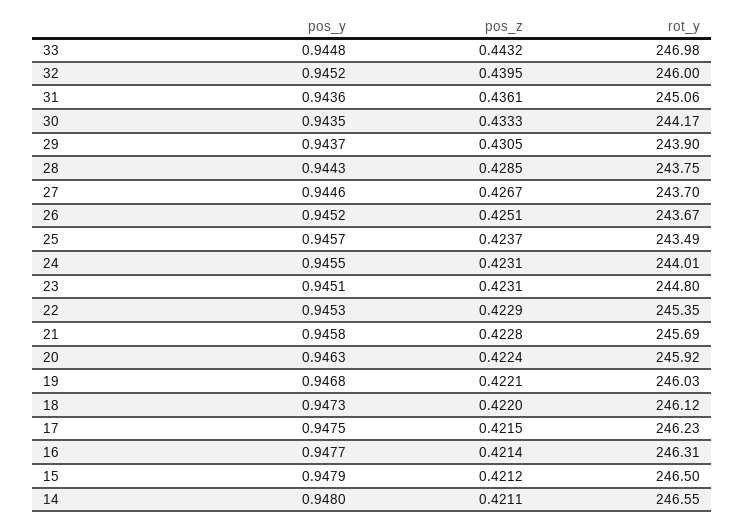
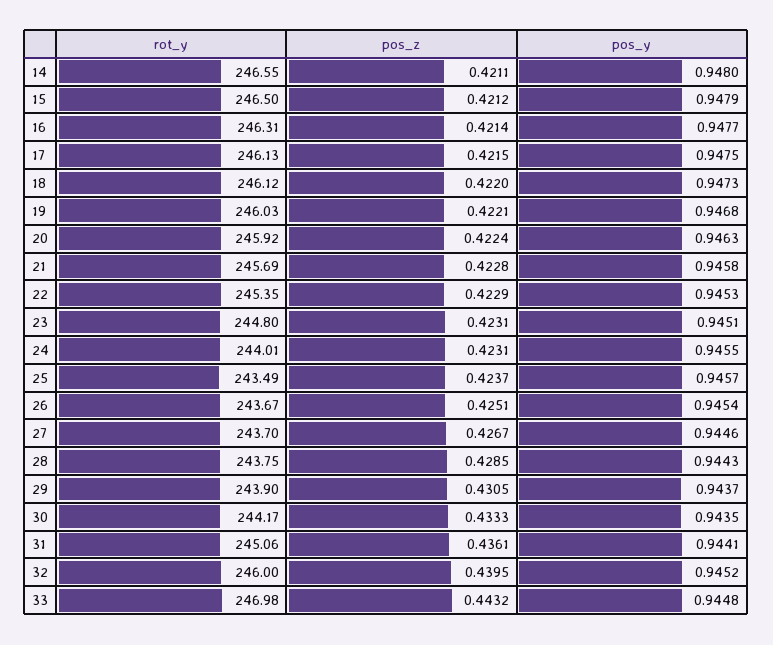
  {
    "pos_y": {
      "33": 0.9448,
      "32": 0.9452,
-     "31": 0.9436,
+     "31": 0.9441,
      "30": 0.9435,
      "29": 0.9437,
      "28": 0.9443,
      "27": 0.9446,
-     "26": 0.9452,
+     "26": 0.9454,
      "25": 0.9457,
      "24": 0.9455,
      "23": 0.9451,
      "22": 0.9453,
      "21": 0.9458,
      "20": 0.9463,
      "19": 0.9468,
      "18": 0.9473,
      "17": 0.9475,
      "16": 0.9477,
      "15": 0.9479,
      "14": 0.948
    },
    "pos_z": {
      "33": 0.4432,
      "32": 0.4395,
      "31": 0.4361,
      "30": 0.4333,
      "29": 0.4305,
      "28": 0.4285,
      "27": 0.4267,
      "26": 0.4251,
      "25": 0.4237,
      "24": 0.4231,
      "23": 0.4231,
      "22": 0.4229,
      "21": 0.4228,
      "20": 0.4224,
      "19": 0.4221,
      "18": 0.422,
      "17": 0.4215,
      "16": 0.4214,
      "15": 0.4212,
      "14": 0.4211
    },
    "rot_y": {
      "33": 246.98,
      "32": 246,
      "31": 245.06,
      "30": 244.17,
      "29": 243.9,
      "28": 243.75,
      "27": 243.7,
      "26": 243.67,
      "25": 243.49,
      "24": 244.01,
      "23": 244.8,
      "22": 245.35,
      "21": 245.69,
      "20": 245.92,
      "19": 246.03,
      "18": 246.12,
-     "17": 246.23,
+     "17": 246.13,
      "16": 246.31,
      "15": 246.5,
      "14": 246.55
    }
  }

